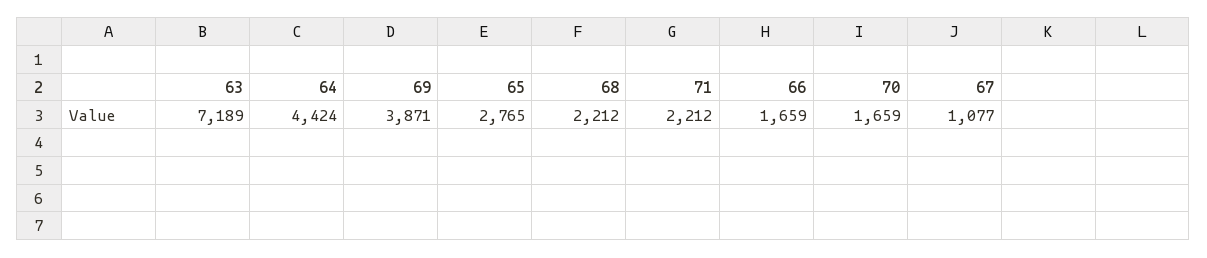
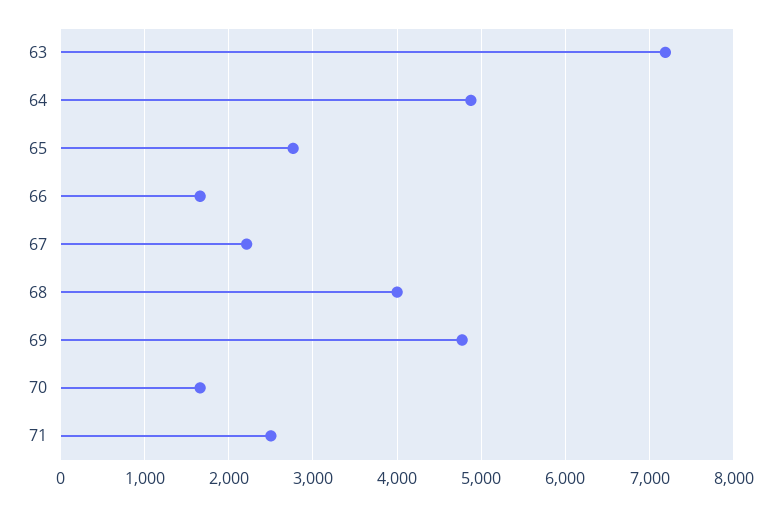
  {
    "63": 7189,
-   "64": 4424,
+   "64": 4900,
-   "69": 3871,
+   "69": 4800,
    "65": 2765,
-   "68": 2212,
+   "68": 4000,
-   "71": 2212,
+   "71": 2500,
    "66": 1659,
    "70": 1659,
-   "67": 1077
+   "67": 2200
  }

